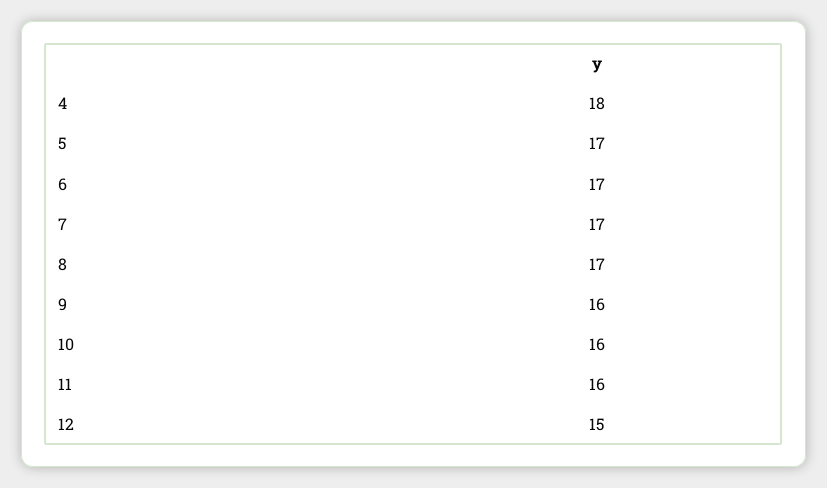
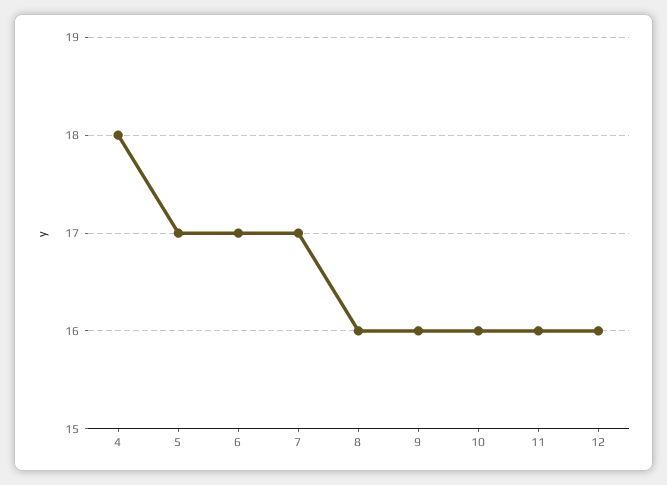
  {
    "4": 18,
    "5": 17,
    "6": 17,
    "7": 17,
-   "8": 17,
+   "8": 16,
    "9": 16,
    "10": 16,
    "11": 16,
-   "12": 15
+   "12": 16
  }

